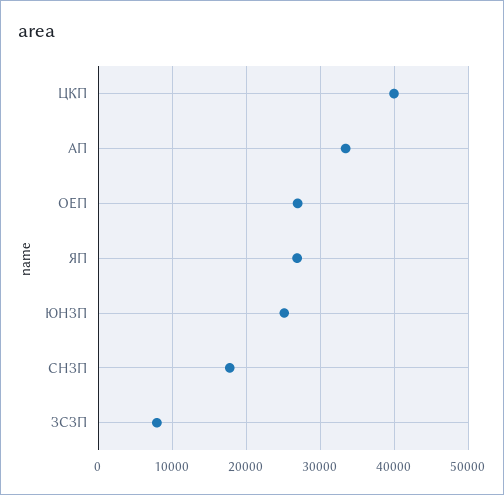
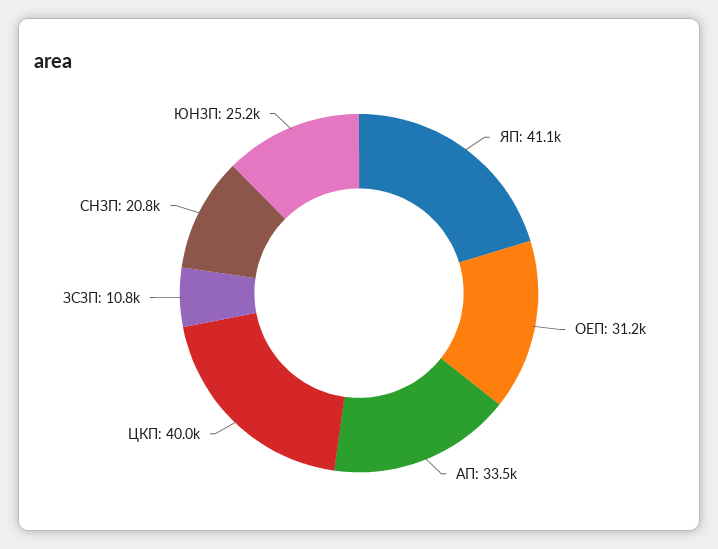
  {
    "ЦКП": 40000,
    "АП": 33500,
-   "ОЕП": 27000,
+   "ОЕП": 31200,
-   "ЯП": 27000,
+   "ЯП": 41100,
    "ЮНЗП": 25200,
-   "СНЗП": 18000,
+   "СНЗП": 20800,
-   "ЗСЗП": 8000
+   "ЗСЗП": 10800
  }

